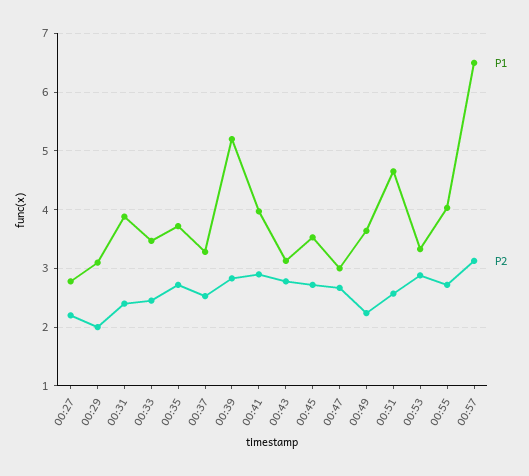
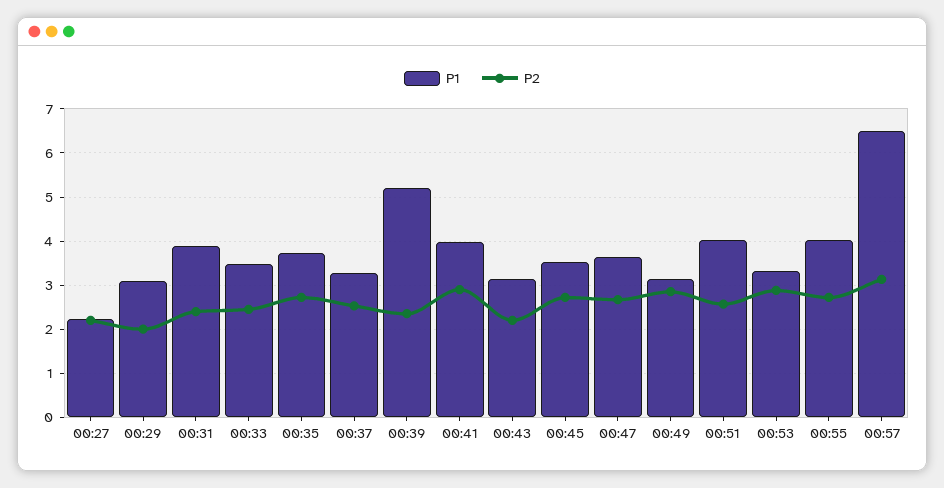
  {
    "P1": {
-     "00:27": 2.8,
+     "00:27": 2.2,
      "00:29": 3.2,
      "00:31": 3.8,
      "00:33": 3.4,
      "00:35": 3.8,
      "00:37": 3.2,
      "00:39": 5.2,
      "00:41": 4,
      "00:43": 3.2,
      "00:45": 3.6,
-     "00:47": 3,
+     "00:47": 3.6,
-     "00:49": 3.6,
+     "00:49": 3.2,
-     "00:51": 4.6,
+     "00:51": 4,
      "00:53": 3.4,
      "00:55": 4,
      "00:57": 6.6
    },
    "P2": {
      "00:27": 2.2,
      "00:29": 2,
      "00:31": 2.4,
      "00:33": 2.4,
      "00:35": 2.8,
      "00:37": 2.6,
-     "00:39": 2.8,
+     "00:39": 2.4,
      "00:41": 3,
-     "00:43": 2.8,
+     "00:43": 2.2,
      "00:45": 2.8,
      "00:47": 2.6,
-     "00:49": 2.2,
+     "00:49": 2.8,
      "00:51": 2.6,
      "00:53": 2.8,
      "00:55": 2.8,
      "00:57": 3.2
    }
  }

